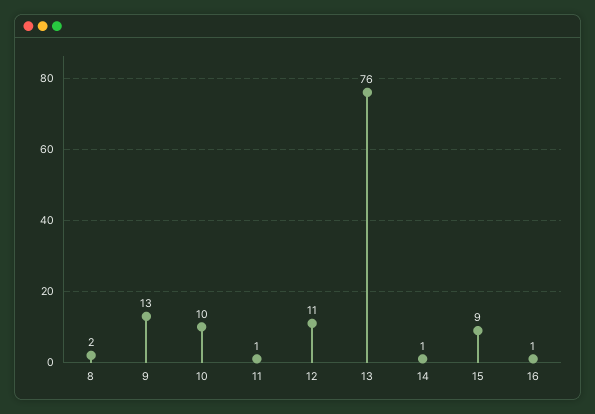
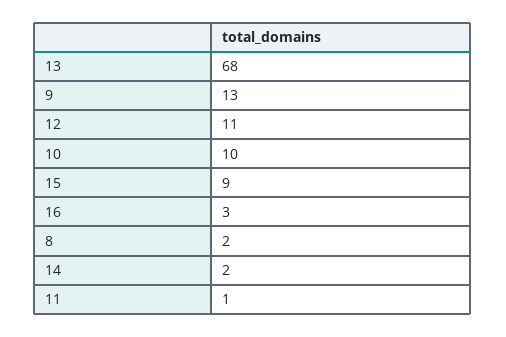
  {
    "8": 2,
    "9": 13,
    "10": 10,
    "11": 1,
    "12": 11,
-   "13": 76,
+   "13": 68,
-   "14": 1,
+   "14": 2,
    "15": 9,
-   "16": 1
+   "16": 3
  }

